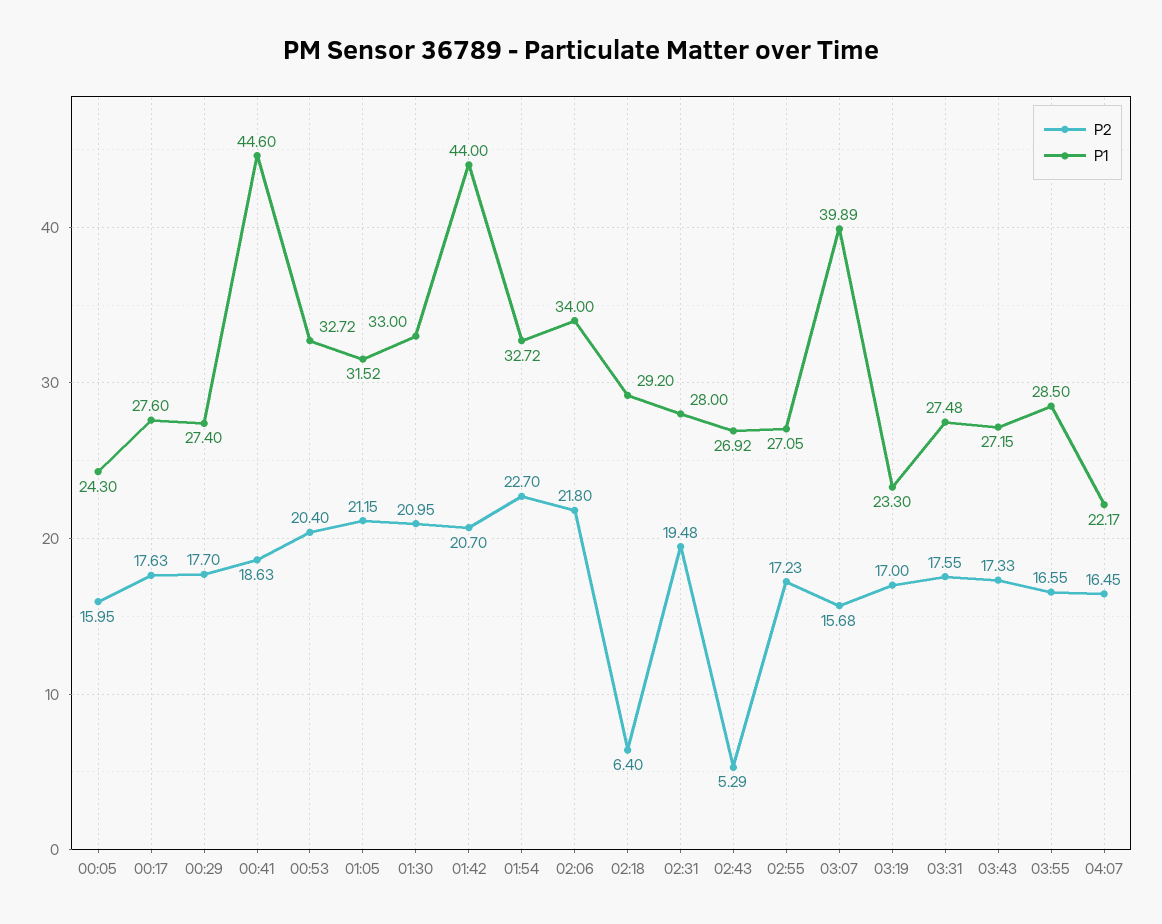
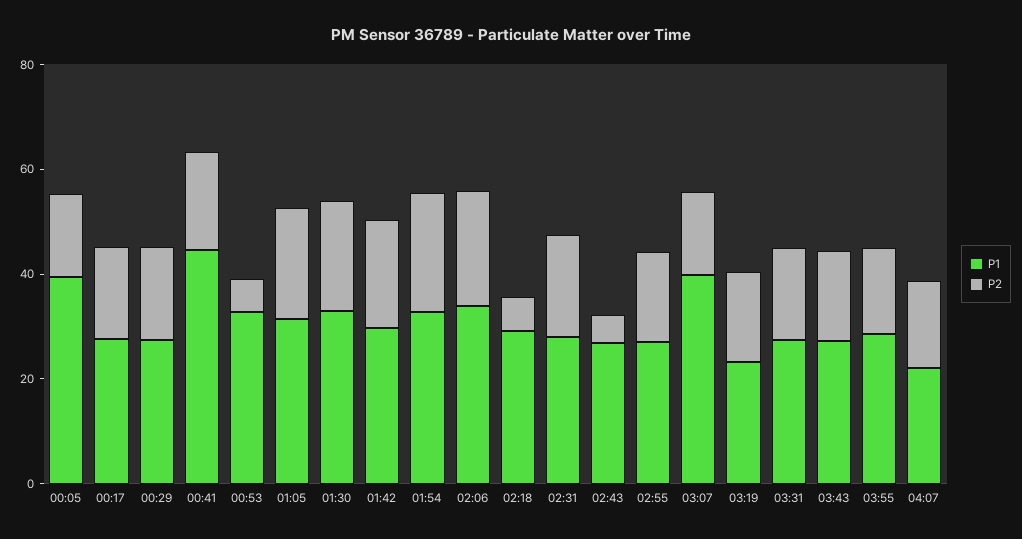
  {
    "P2": {
      "00:05": 15.95,
      "00:17": 17.63,
      "00:29": 17.7,
      "00:41": 18.63,
-     "00:53": 20.4,
+     "00:53": 5,
      "01:05": 21.15,
      "01:30": 20.95,
      "01:42": 20.7,
      "01:54": 22.7,
      "02:06": 21.8,
      "02:18": 6.4,
      "02:31": 19.48,
      "02:43": 5.29,
      "02:55": 17.23,
      "03:07": 15.68,
      "03:19": 17,
      "03:31": 17.55,
      "03:43": 17.33,
      "03:55": 16.55,
      "04:07": 16.45
    },
    "P1": {
-     "00:05": 24.3,
+     "00:05": 40,
      "00:17": 27.6,
      "00:29": 27.4,
      "00:41": 44.6,
      "00:53": 32.72,
      "01:05": 31.52,
      "01:30": 33,
-     "01:42": 44,
+     "01:42": 30,
      "01:54": 32.72,
      "02:06": 34,
      "02:18": 29.2,
      "02:31": 28,
      "02:43": 26.92,
      "02:55": 27.05,
      "03:07": 39.89,
      "03:19": 23.3,
      "03:31": 27.48,
      "03:43": 27.15,
      "03:55": 28.5,
      "04:07": 22.17
    }
  }

